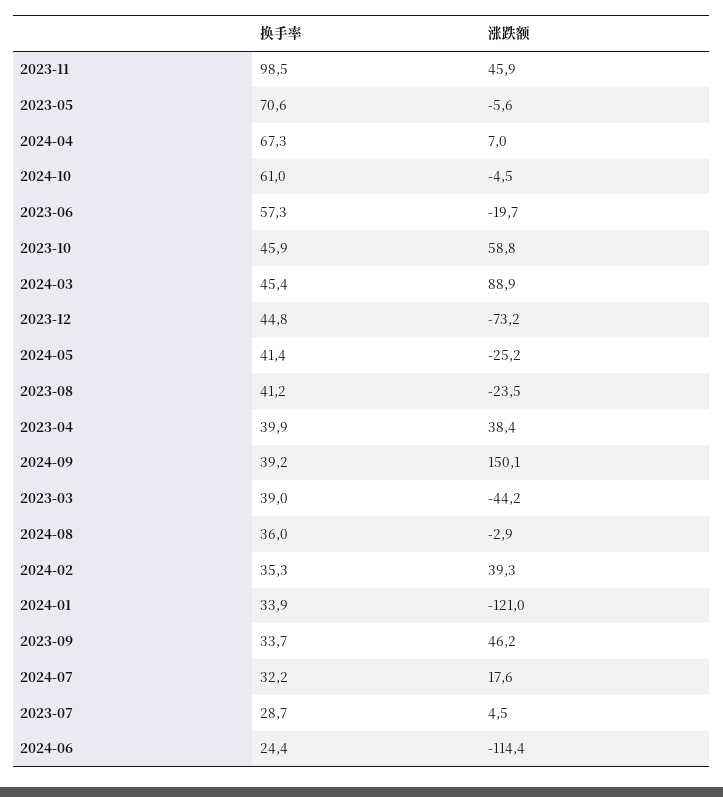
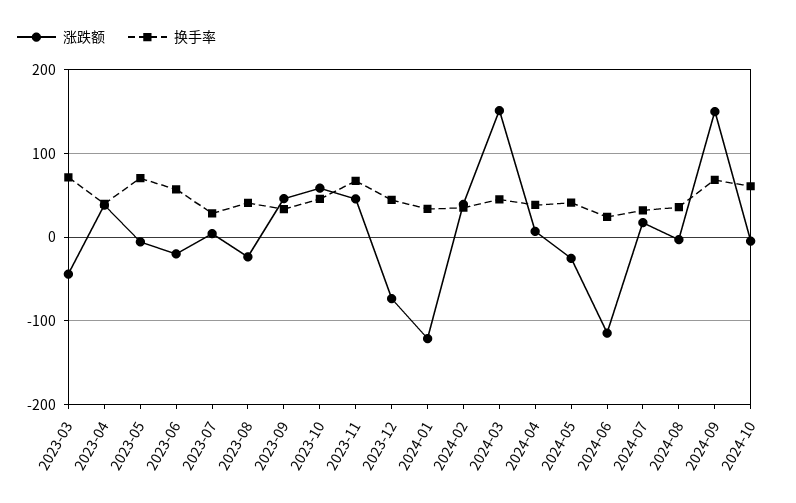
  {
    "换手率": {
-     "2023-11": 98.5,
+     "2023-11": 70,
      "2023-05": 70.6,
-     "2024-04": 67.3,
+     "2024-04": 40,
      "2024-10": 61,
      "2023-06": 57.3,
      "2023-10": 45.9,
      "2024-03": 45.4,
      "2023-12": 44.8,
      "2024-05": 41.4,
      "2023-08": 41.2,
      "2023-04": 39.9,
-     "2024-09": 39.2,
+     "2024-09": 70,
-     "2023-03": 39,
+     "2023-03": 70,
      "2024-08": 36,
      "2024-02": 35.3,
      "2024-01": 33.9,
      "2023-09": 33.7,
      "2024-07": 32.2,
      "2023-07": 28.7,
      "2024-06": 24.4
    },
    "涨跌额": {
      "2023-11": 45.9,
      "2023-05": -5.6,
      "2024-04": 7,
      "2024-10": -4.5,
      "2023-06": -19.7,
      "2023-10": 58.8,
-     "2024-03": 88.9,
+     "2024-03": 150,
      "2023-12": -73.2,
      "2024-05": -25.2,
      "2023-08": -23.5,
      "2023-04": 38.4,
      "2024-09": 150.1,
      "2023-03": -44.2,
      "2024-08": -2.9,
      "2024-02": 39.3,
      "2024-01": -121,
      "2023-09": 46.2,
      "2024-07": 17.6,
      "2023-07": 4.5,
      "2024-06": -114.4
    }
  }

